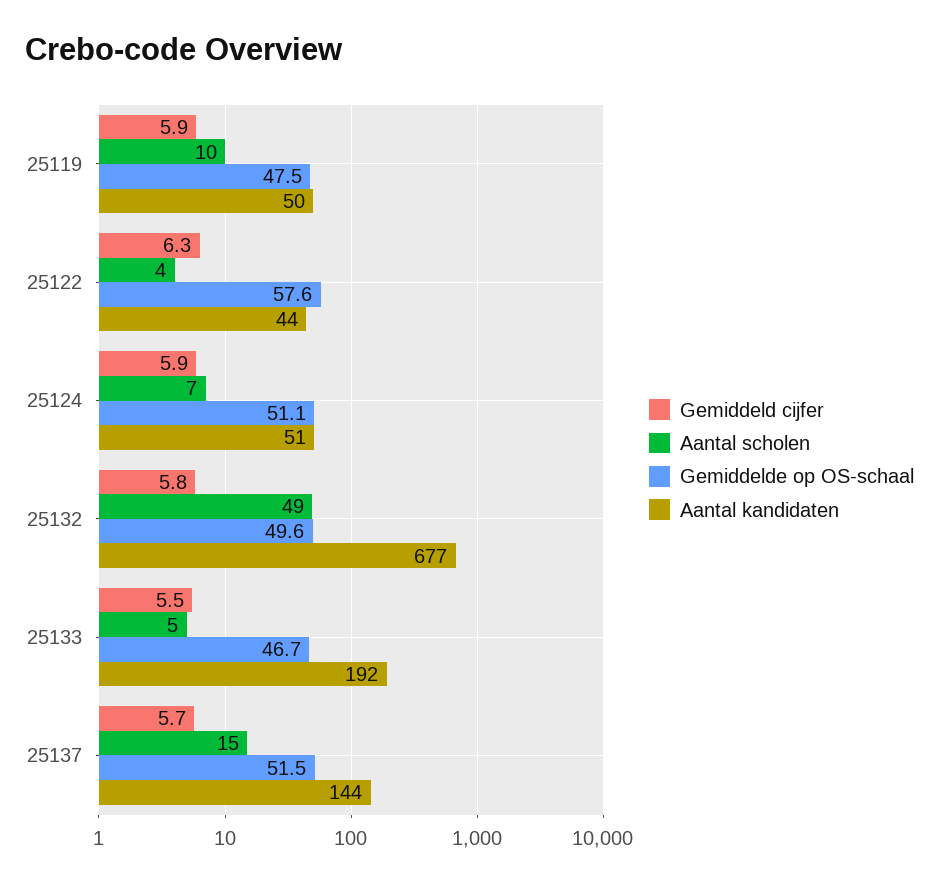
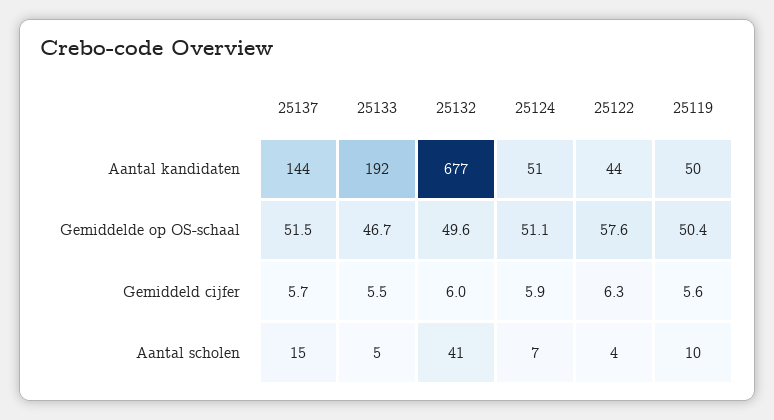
  {
    "Gemiddeld cijfer": {
-     "25119": 5.9,
+     "25119": 5.6,
      "25122": 6.3,
      "25124": 5.9,
-     "25132": 5.8,
+     "25132": 6,
      "25133": 5.5,
      "25137": 5.7
    },
    "Aantal scholen": {
      "25119": 10,
      "25122": 4,
      "25124": 7,
-     "25132": 49,
+     "25132": 41,
      "25133": 5,
      "25137": 15
    },
    "Gemiddelde op OS-schaal": {
-     "25119": 47.5,
+     "25119": 50.4,
      "25122": 57.6,
      "25124": 51.1,
      "25132": 49.6,
      "25133": 46.7,
      "25137": 51.5
    },
    "Aantal kandidaten": {
      "25119": 50,
      "25122": 44,
      "25124": 51,
      "25132": 677,
      "25133": 192,
      "25137": 144
    }
  }

